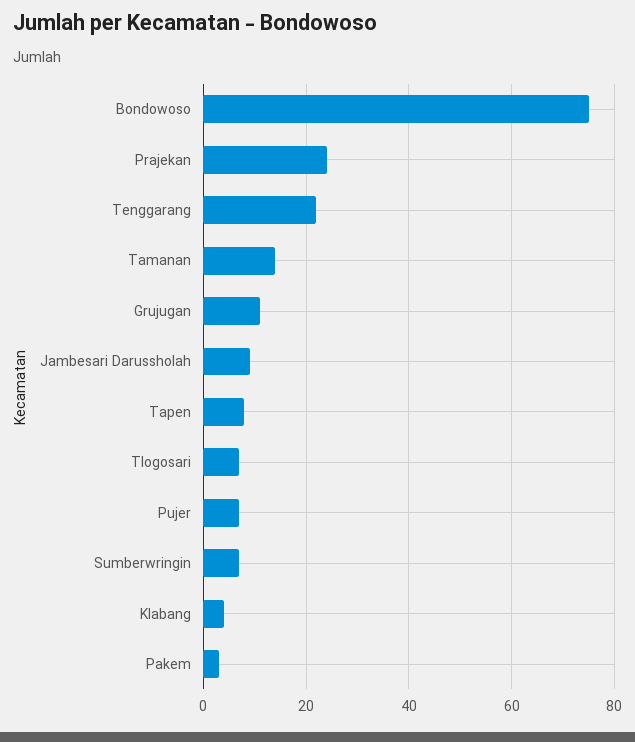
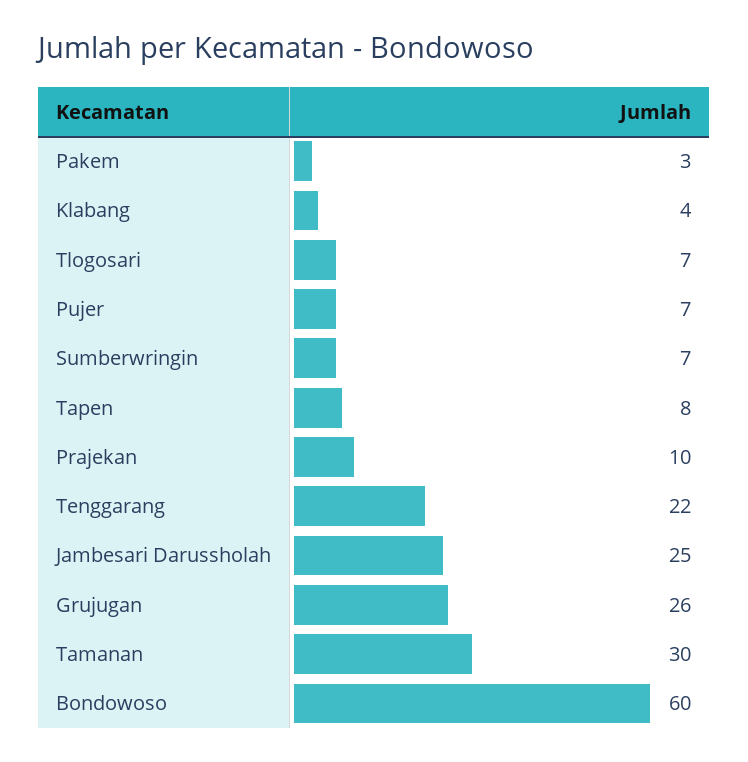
  {
-   "Bondowoso": 75,
+   "Bondowoso": 60,
-   "Prajekan": 25,
+   "Prajekan": 10,
    "Tenggarang": 22,
-   "Tamanan": 15,
+   "Tamanan": 30,
-   "Grujugan": 10,
+   "Grujugan": 26,
-   "Jambesari Darussholah": 10,
+   "Jambesari Darussholah": 25,
    "Tapen": 8,
    "Tlogosari": 7,
    "Pujer": 7,
    "Sumberwringin": 7,
    "Klabang": 4,
    "Pakem": 3
  }

